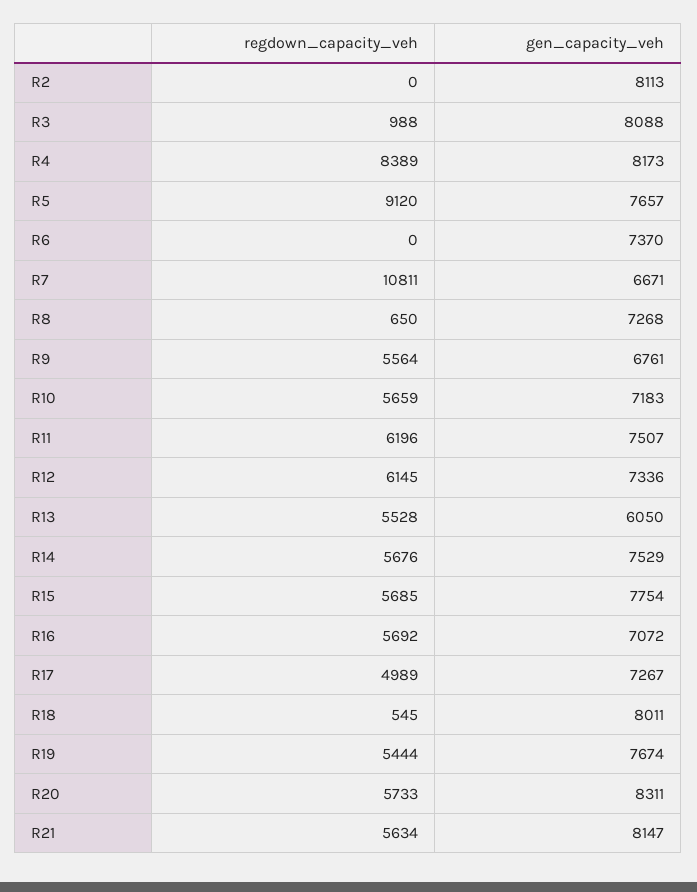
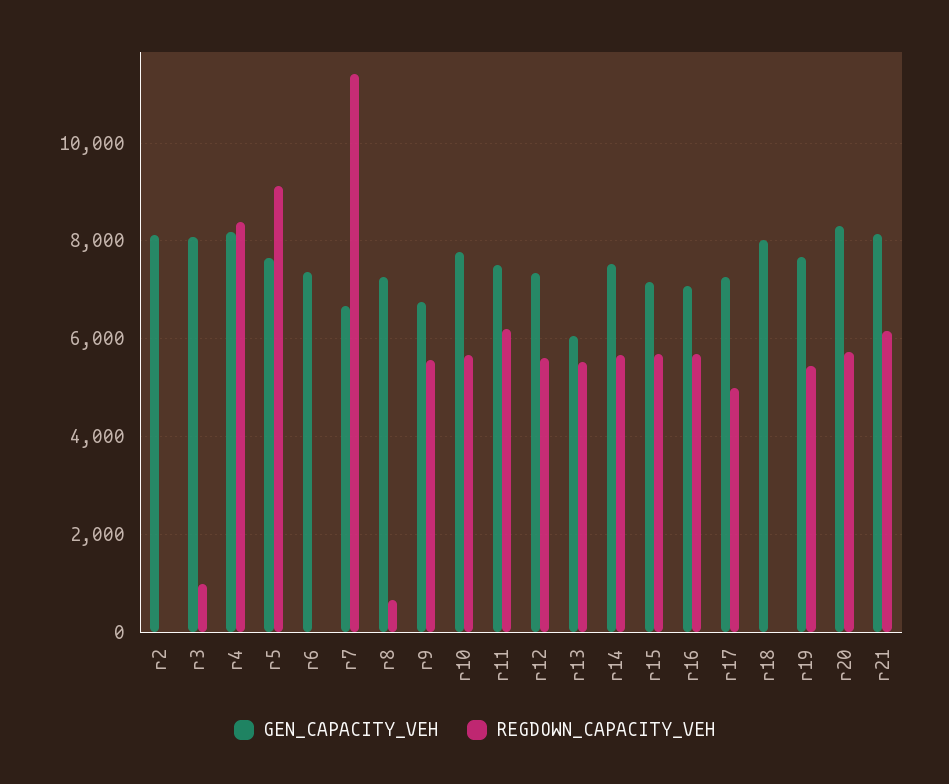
  {
    "regdown_capacity_veh": {
      "R2": 0,
      "R3": 988,
      "R4": 8389,
      "R5": 9120,
      "R6": 0,
-     "R7": 10811,
+     "R7": 11400,
      "R8": 650,
      "R9": 5564,
      "R10": 5659,
      "R11": 6196,
-     "R12": 6145,
+     "R12": 5600,
      "R13": 5528,
      "R14": 5676,
      "R15": 5685,
      "R16": 5692,
      "R17": 4989,
-     "R18": 545,
+     "R18": 0,
      "R19": 5444,
      "R20": 5733,
-     "R21": 5634
+     "R21": 6200
    },
    "gen_capacity_veh": {
      "R2": 8113,
      "R3": 8088,
      "R4": 8173,
      "R5": 7657,
      "R6": 7370,
      "R7": 6671,
      "R8": 7268,
      "R9": 6761,
-     "R10": 7183,
+     "R10": 7800,
      "R11": 7507,
      "R12": 7336,
      "R13": 6050,
      "R14": 7529,
-     "R15": 7754,
+     "R15": 7200,
      "R16": 7072,
      "R17": 7267,
      "R18": 8011,
      "R19": 7674,
      "R20": 8311,
      "R21": 8147
    }
  }

